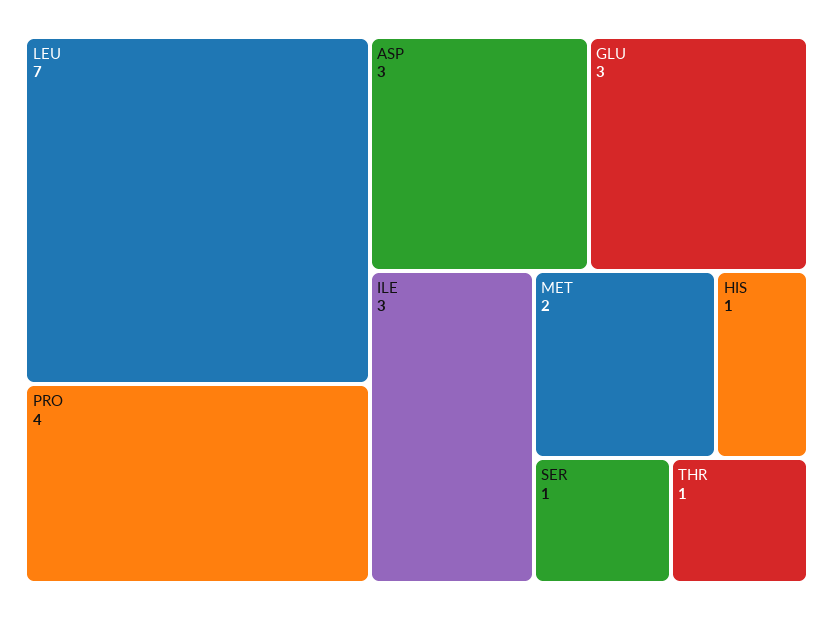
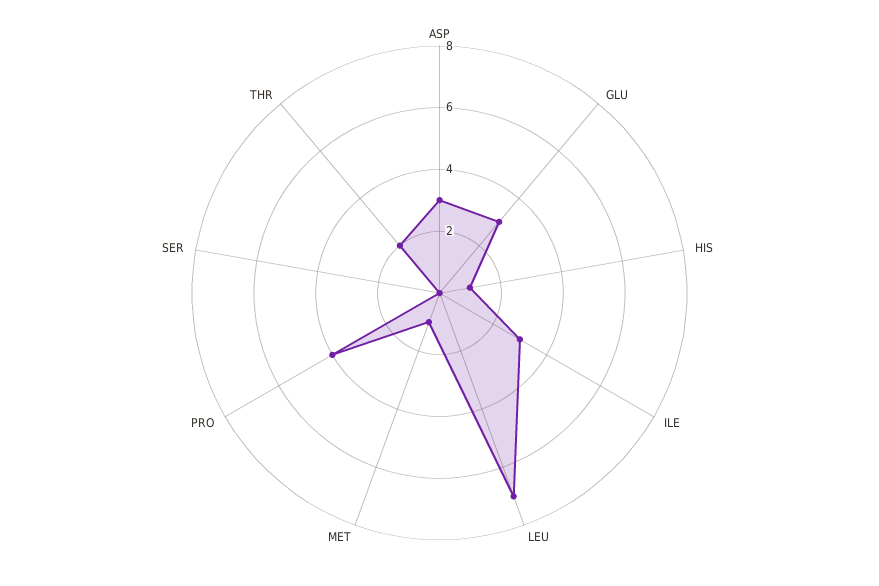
  {
    "LEU": 7,
    "PRO": 4,
    "ASP": 3,
    "GLU": 3,
    "ILE": 3,
-   "MET": 2,
+   "MET": 1,
    "HIS": 1,
-   "SER": 1,
+   "SER": 0,
-   "THR": 1
+   "THR": 2
  }

